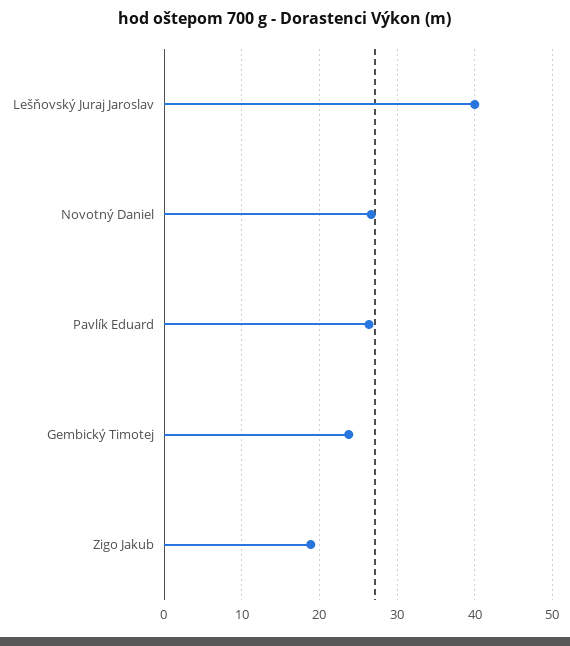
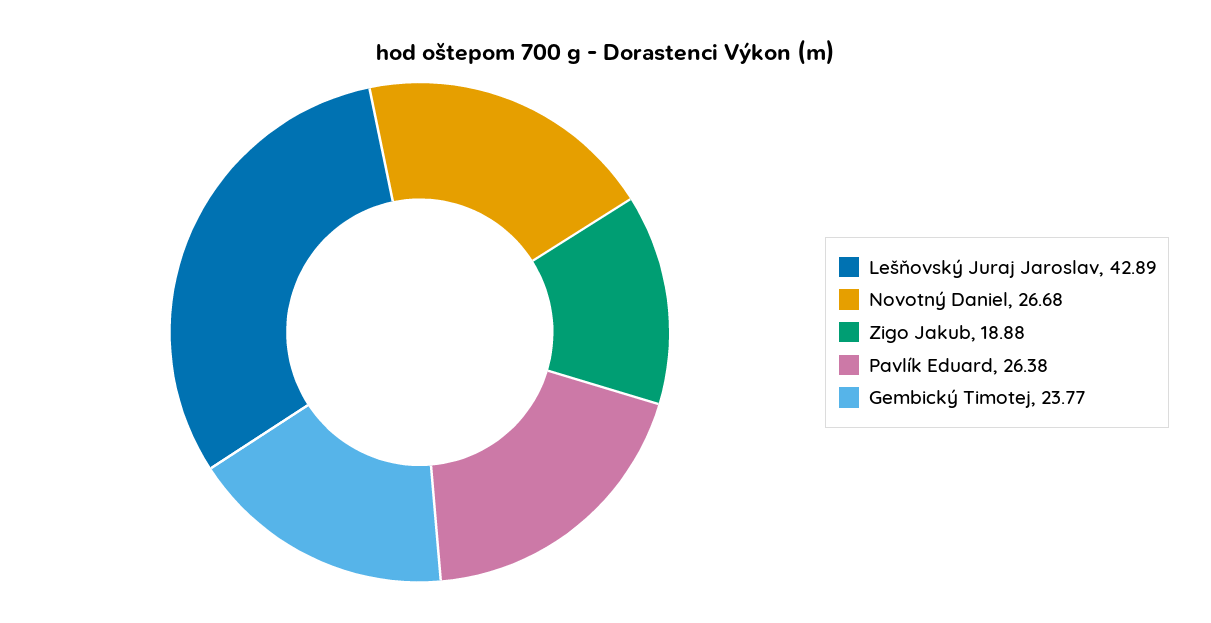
  {
-   "Lešňovský Juraj Jaroslav": 40,
+   "Lešňovský Juraj Jaroslav": 42.89,
    "Novotný Daniel": 26.68,
    "Pavlík Eduard": 26.38,
    "Gembický Timotej": 23.77,
    "Zigo Jakub": 18.88
  }

